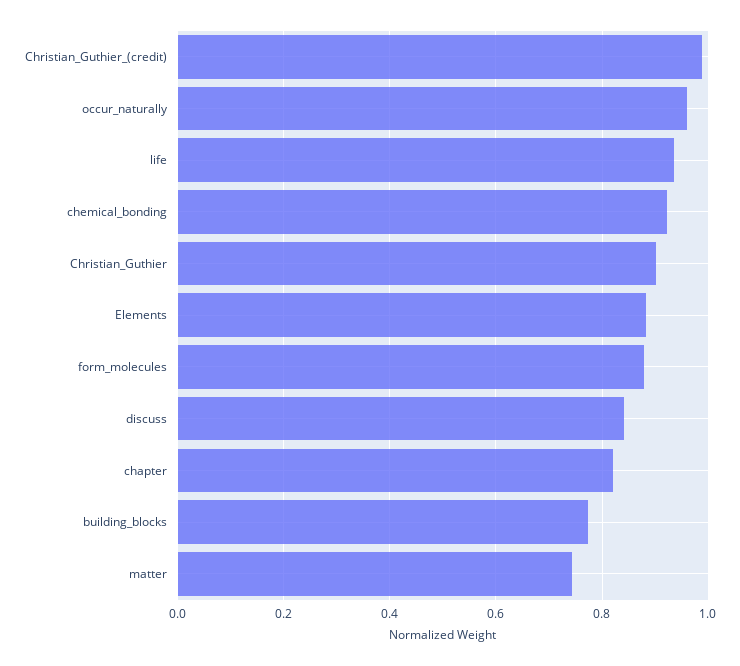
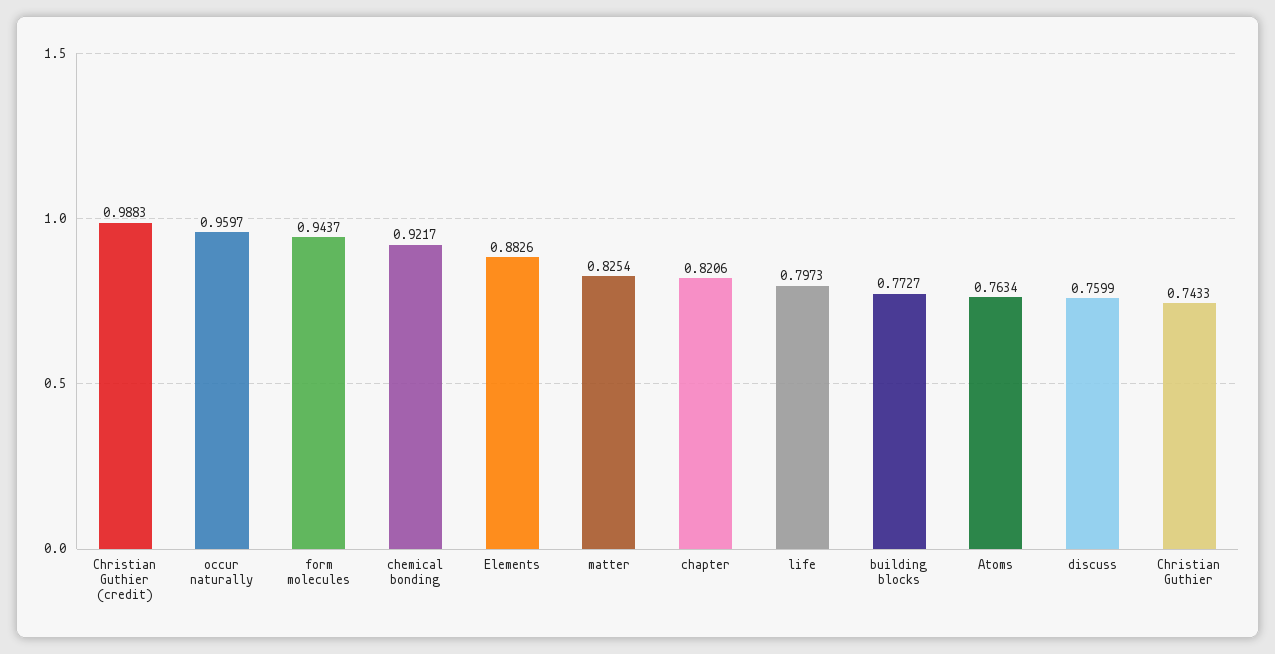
  {
    "Christian_Guthier_(credit)": 0.9883,
    "occur_naturally": 0.9597,
-   "life": 0.94,
+   "life": 0.7973,
    "chemical_bonding": 0.9217,
-   "Christian_Guthier": 0.9,
+   "Christian_Guthier": 0.7433,
    "Elements": 0.8826,
-   "form_molecules": 0.88,
+   "form_molecules": 0.9437,
-   "discuss": 0.84,
+   "discuss": 0.7599,
    "chapter": 0.8206,
    "building_blocks": 0.7727,
-   "matter": 0.74
+   "matter": 0.8254,
+   "Atoms": 0.7634
  }

